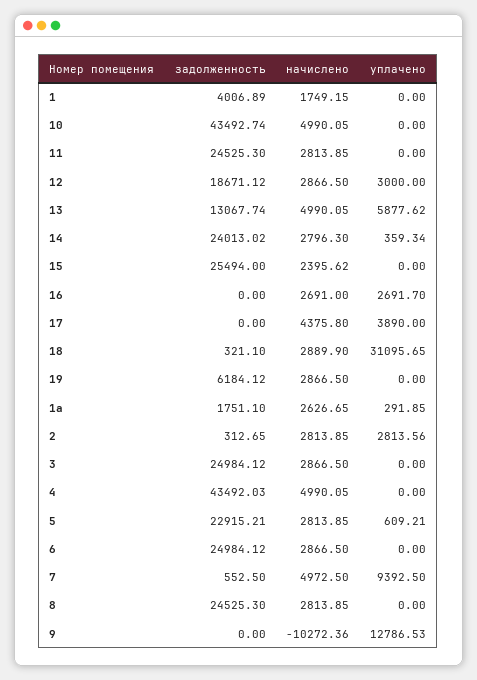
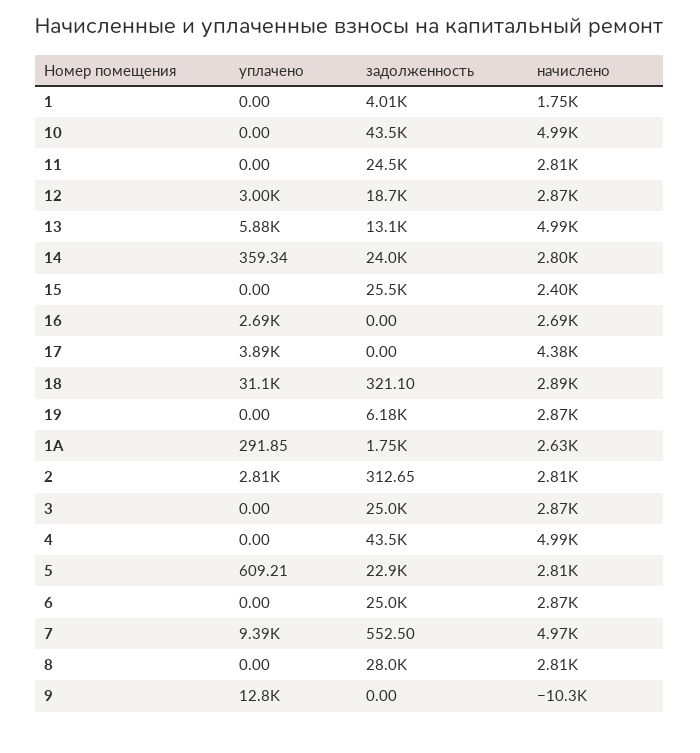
  {
    "задолженность": {
      "1": 4006.89,
      "10": 43492.74,
      "11": 24525.3,
      "12": 18671.12,
      "13": 13067.74,
      "14": 24013.02,
      "15": 25494,
      "16": 0,
      "17": 0,
      "18": 321.1,
      "19": 6184.12,
      "1а": 1751.1,
      "2": 312.65,
      "3": 24984.12,
      "4": 43492.03,
      "5": 22915.21,
      "6": 24984.12,
      "7": 552.5,
-     "8": 24525.3,
+     "8": 28000,
      "9": 0
    },
    "начислено": {
      "1": 1749.15,
      "10": 4990.05,
      "11": 2813.85,
      "12": 2866.5,
      "13": 4990.05,
      "14": 2796.3,
      "15": 2395.62,
      "16": 2691,
      "17": 4375.8,
      "18": 2889.9,
      "19": 2866.5,
      "1а": 2626.65,
      "2": 2813.85,
      "3": 2866.5,
      "4": 4990.05,
      "5": 2813.85,
      "6": 2866.5,
      "7": 4972.5,
      "8": 2813.85,
      "9": -10272.36
    },
    "уплачено": {
      "1": 0,
      "10": 0,
      "11": 0,
      "12": 3000,
      "13": 5877.62,
      "14": 359.34,
      "15": 0,
      "16": 2691.7,
      "17": 3890,
      "18": 31095.65,
      "19": 0,
      "1а": 291.85,
      "2": 2813.56,
      "3": 0,
      "4": 0,
      "5": 609.21,
      "6": 0,
      "7": 9392.5,
      "8": 0,
      "9": 12786.53
    }
  }

